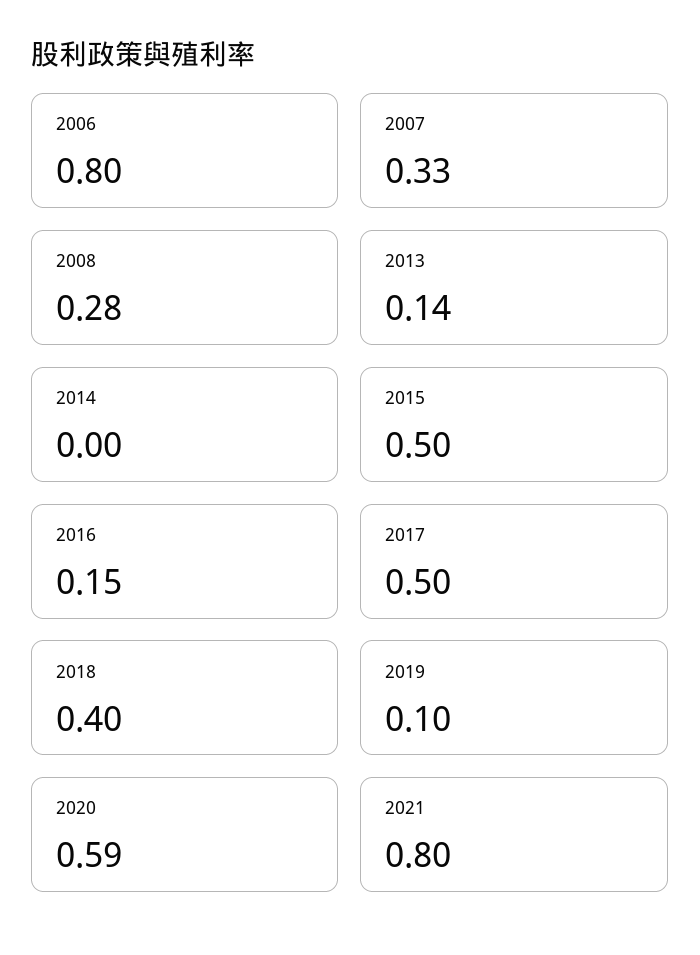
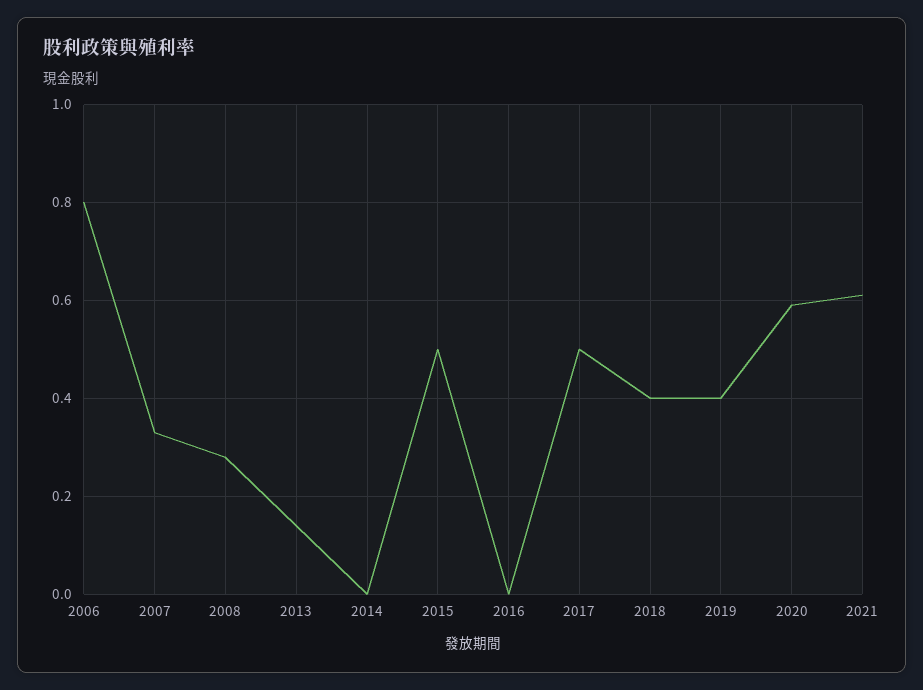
  {
    "2006": 0.8,
    "2007": 0.33,
    "2008": 0.28,
    "2013": 0.14,
    "2014": 0,
    "2015": 0.5,
-   "2016": 0.15,
+   "2016": 0,
    "2017": 0.5,
    "2018": 0.4,
-   "2019": 0.1,
+   "2019": 0.4,
    "2020": 0.59,
-   "2021": 0.8
+   "2021": 0.6
  }

